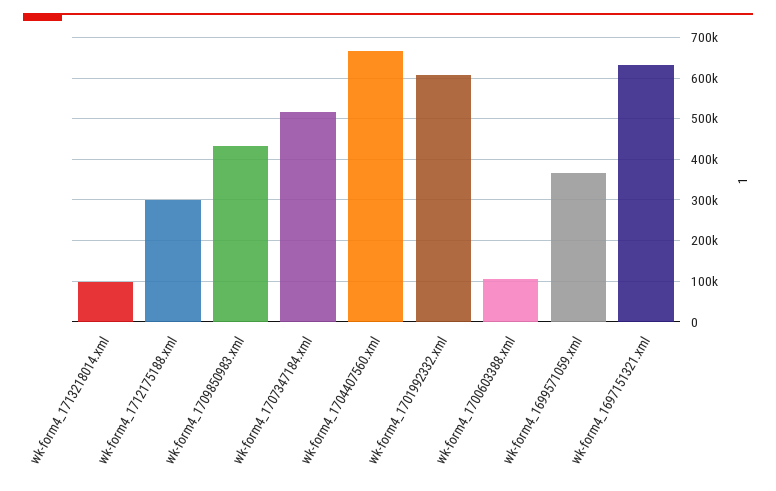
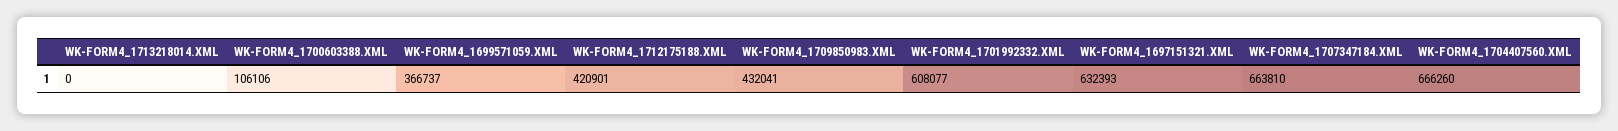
  {
-   "wk-form4_1713218014.xml": 100000,
+   "wk-form4_1713218014.xml": 0,
-   "wk-form4_1712175188.xml": 300000,
+   "wk-form4_1712175188.xml": 420901,
    "wk-form4_1709850983.xml": 432041,
-   "wk-form4_1707347184.xml": 520000,
+   "wk-form4_1707347184.xml": 663810,
    "wk-form4_1704407560.xml": 666260,
    "wk-form4_1701992332.xml": 608077,
    "wk-form4_1700603388.xml": 106106,
    "wk-form4_1699571059.xml": 366737,
    "wk-form4_1697151321.xml": 632393
  }

